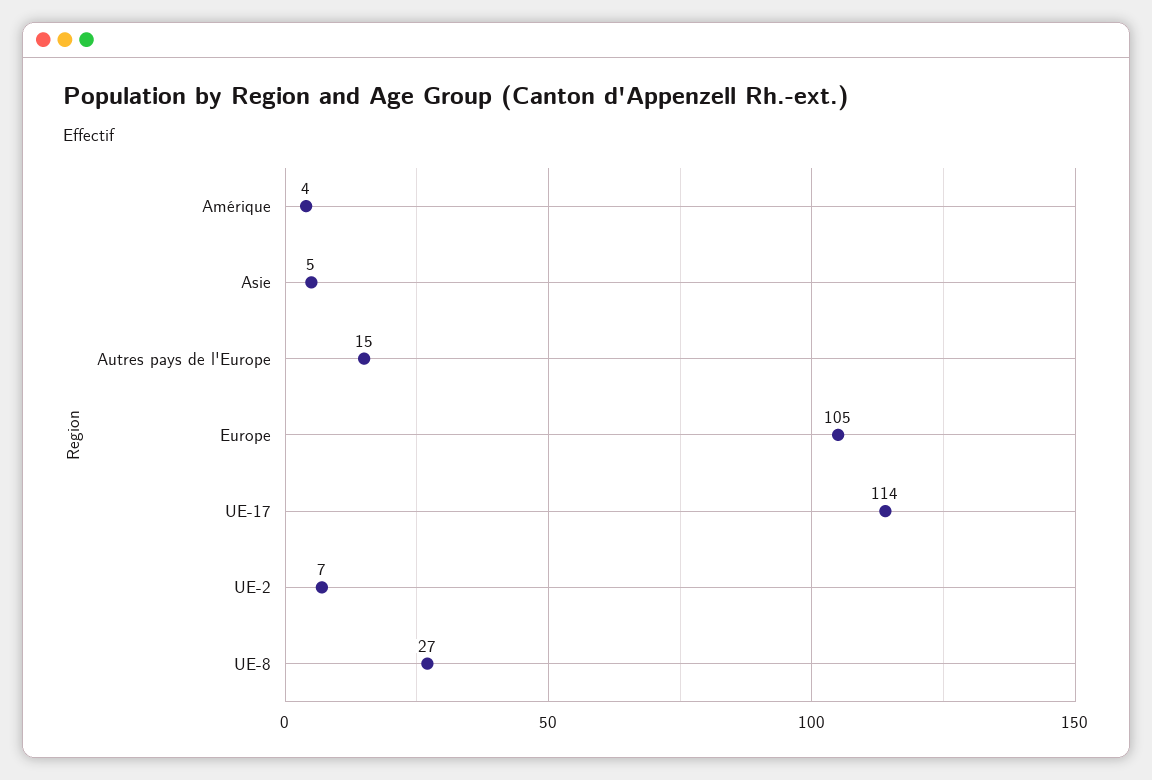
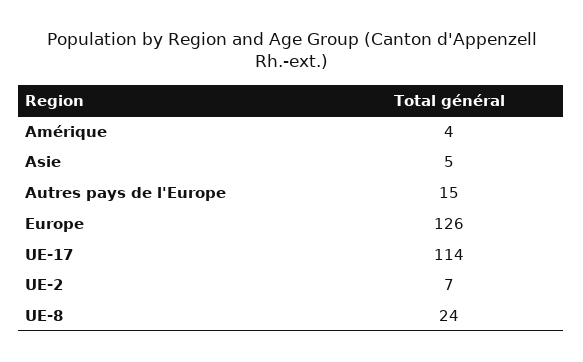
  {
    "Amérique": 4,
    "Asie": 5,
    "Autres pays de l'Europe": 15,
-   "Europe": 105,
+   "Europe": 126,
    "UE-17": 114,
    "UE-2": 7,
-   "UE-8": 27
+   "UE-8": 24
  }

